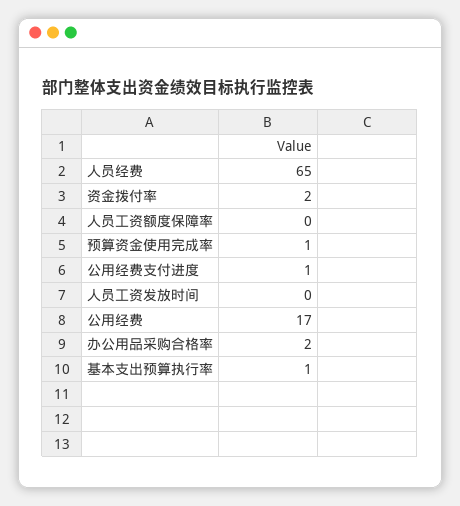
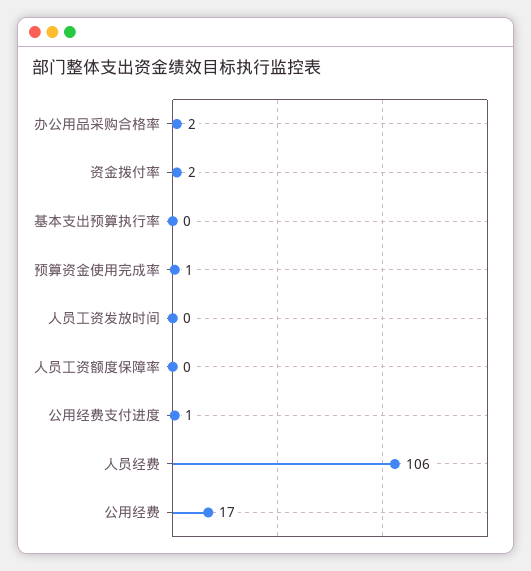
  {
-   "人员经费": 65,
+   "人员经费": 106,
    "资金拨付率": 2,
    "人员工资额度保障率": 0,
    "预算资金使用完成率": 1,
    "公用经费支付进度": 1,
    "人员工资发放时间": 0,
    "公用经费": 17,
    "办公用品采购合格率": 2,
-   "基本支出预算执行率": 1
+   "基本支出预算执行率": 0
  }

